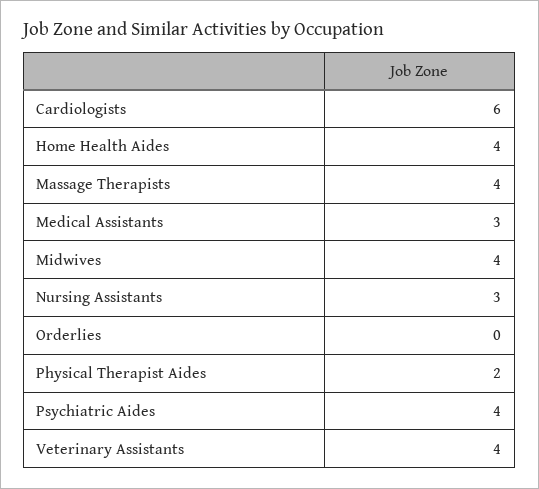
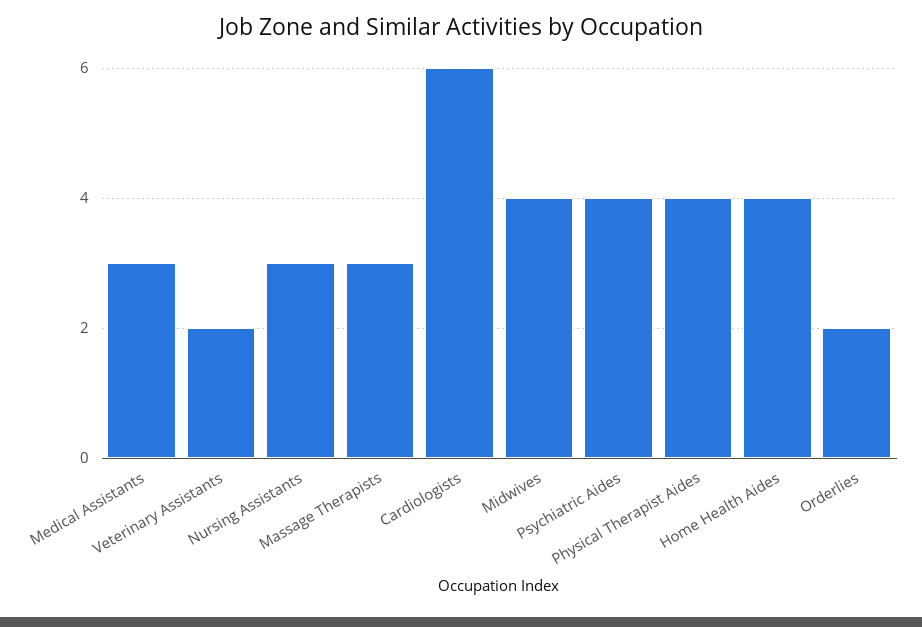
  {
    "Cardiologists": 6,
    "Home Health Aides": 4,
-   "Massage Therapists": 4,
+   "Massage Therapists": 3,
    "Medical Assistants": 3,
    "Midwives": 4,
    "Nursing Assistants": 3,
-   "Orderlies": 0,
+   "Orderlies": 2,
-   "Physical Therapist Aides": 2,
+   "Physical Therapist Aides": 4,
    "Psychiatric Aides": 4,
-   "Veterinary Assistants": 4
+   "Veterinary Assistants": 2
  }

